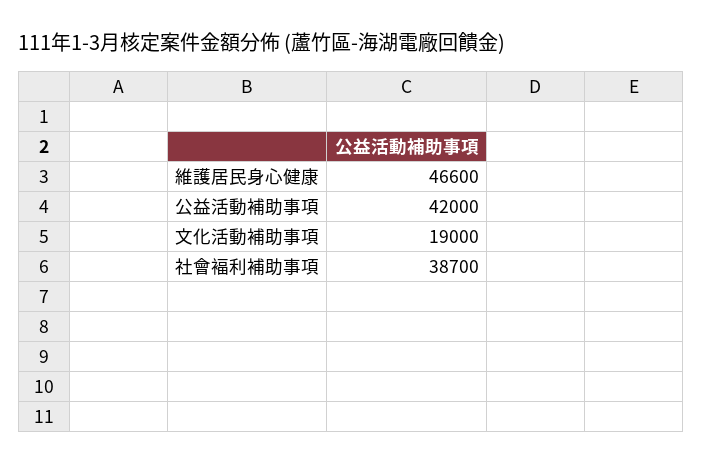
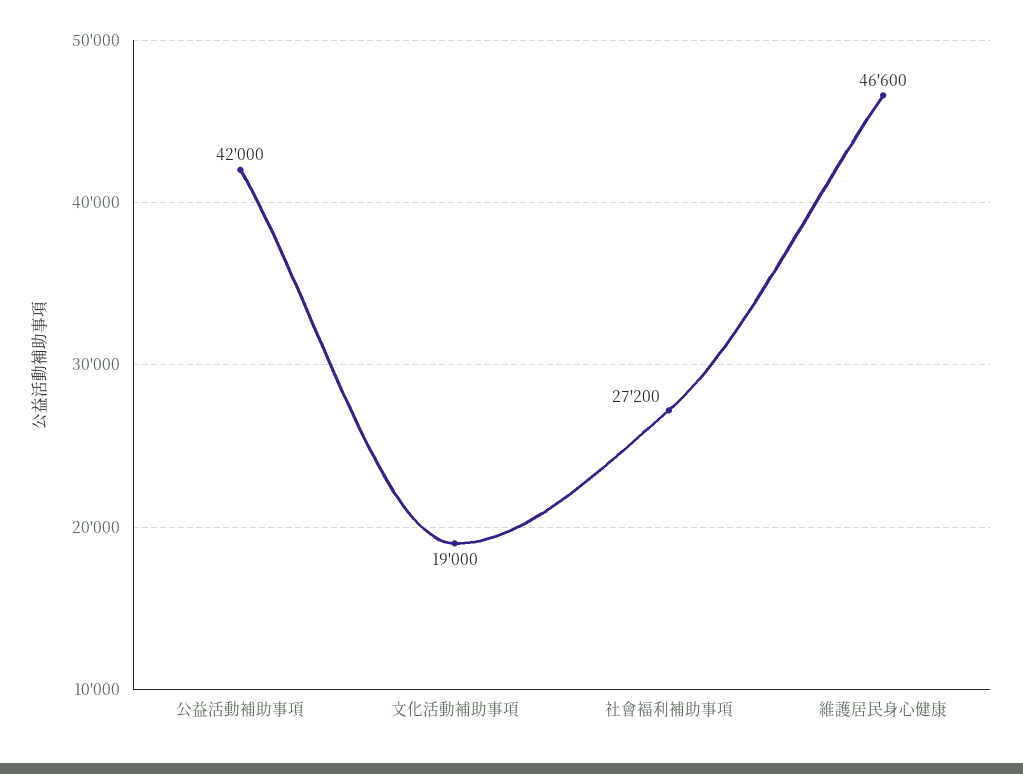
  {
    "維護居民身心健康": 46600,
    "公益活動補助事項": 42000,
    "文化活動補助事項": 19000,
-   "社會褔利補助事項": 38700
+   "社會褔利補助事項": 27200
  }

